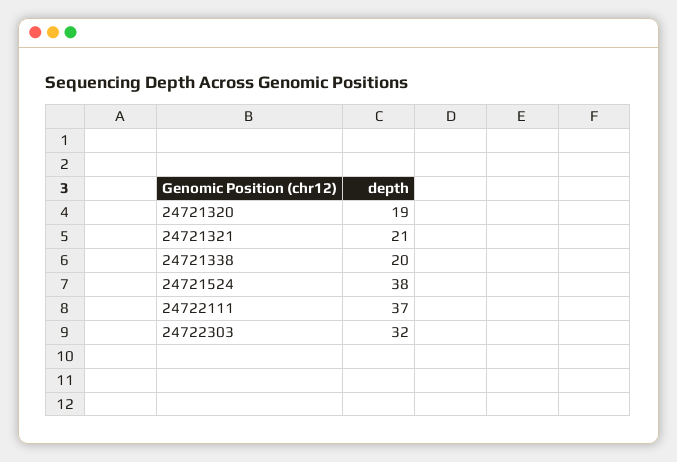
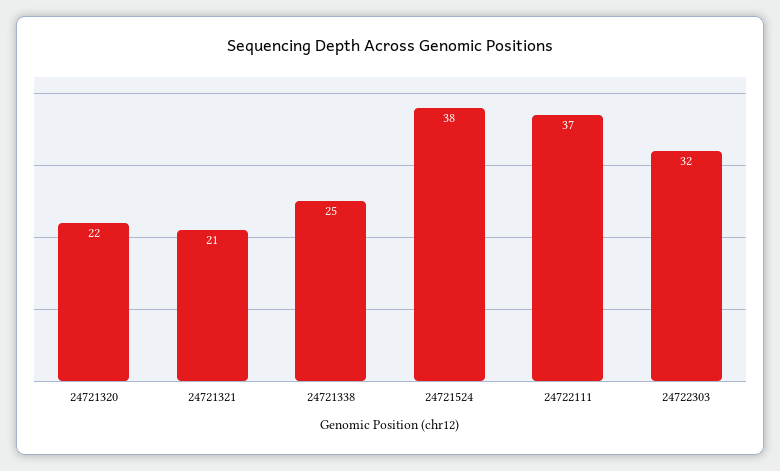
  {
-   "24721320": 19,
+   "24721320": 22,
    "24721321": 21,
-   "24721338": 20,
+   "24721338": 25,
    "24721524": 38,
    "24722111": 37,
    "24722303": 32
  }

